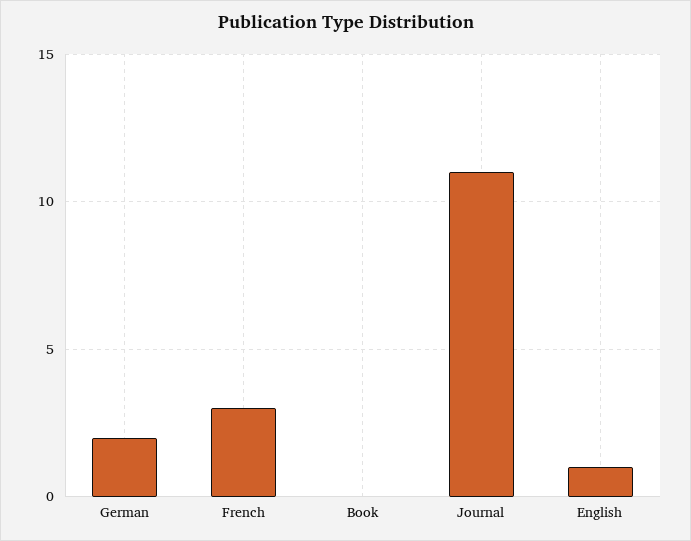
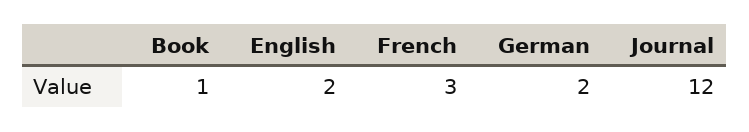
  {
    "German": 2,
    "French": 3,
-   "Book": 0,
+   "Book": 1,
-   "Journal": 11,
+   "Journal": 12,
-   "English": 1
+   "English": 2
  }

